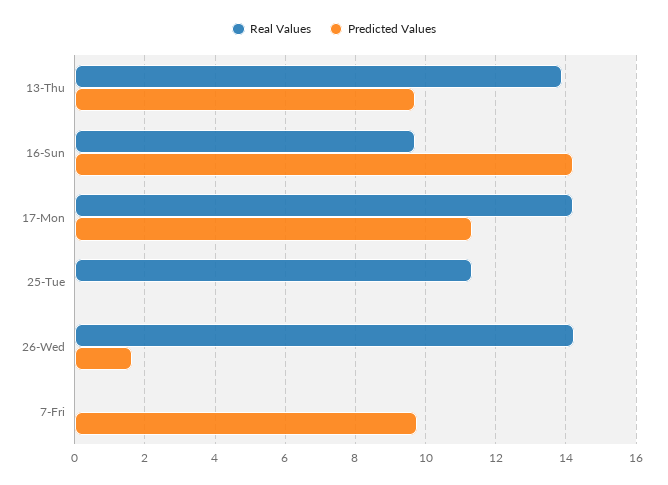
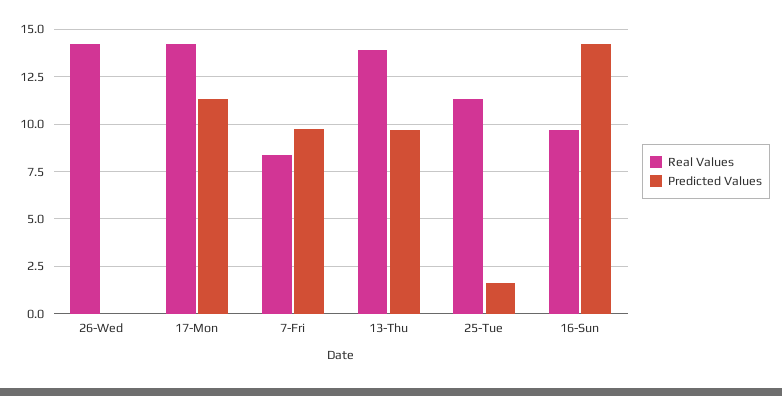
  {
    "Real Values": {
      "13-Thu": 14,
      "16-Sun": 9.6,
      "17-Mon": 14.2,
      "25-Tue": 11.4,
      "26-Wed": 14.2,
-     "7-Fri": 0
+     "7-Fri": 8.5
    },
    "Predicted Values": {
      "13-Thu": 9.6,
      "16-Sun": 14.2,
      "17-Mon": 11.4,
-     "25-Tue": 0,
+     "25-Tue": 1.5,
-     "26-Wed": 1.6,
+     "26-Wed": 0,
      "7-Fri": 9.8
    }
  }

